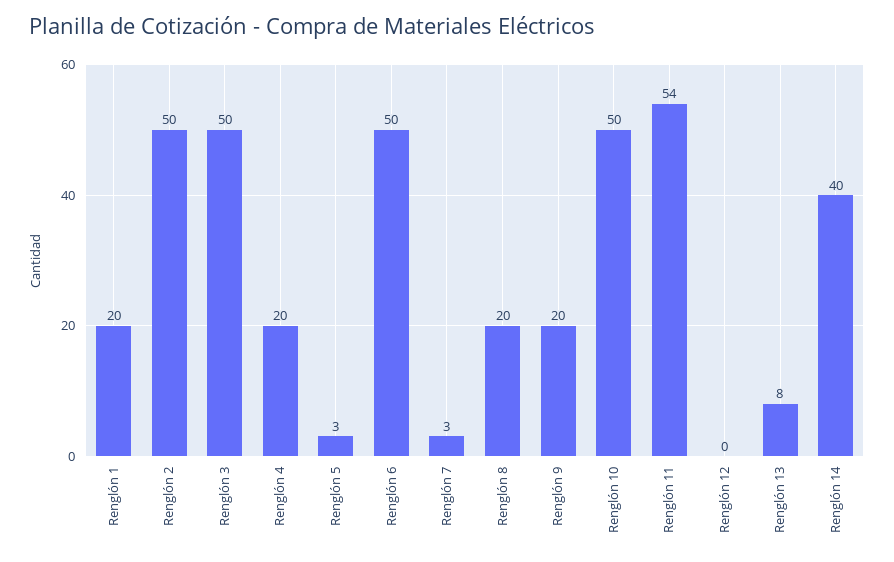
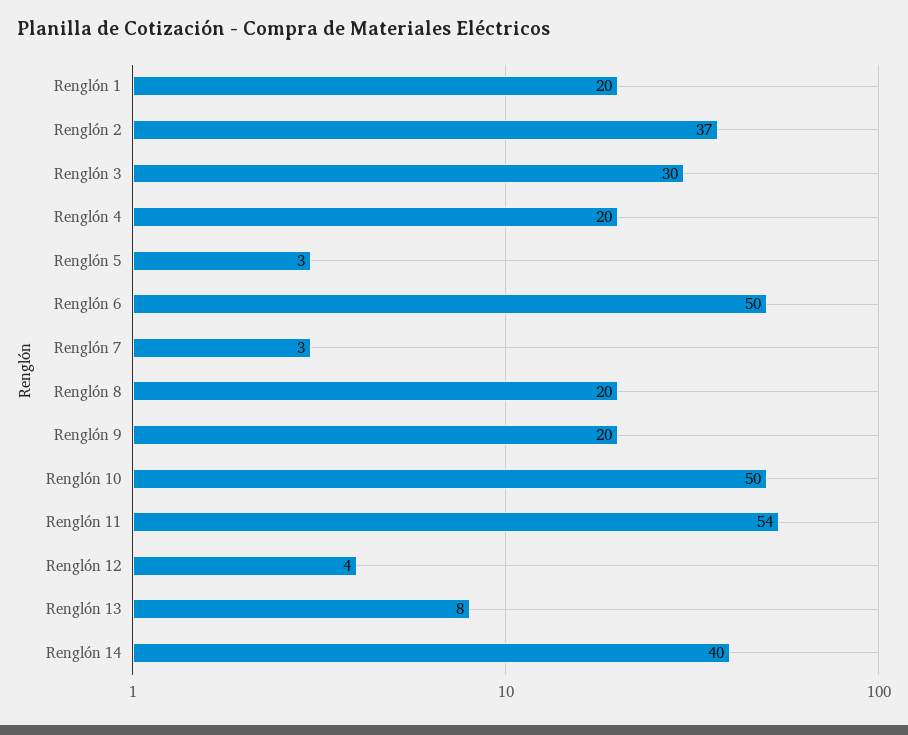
  {
    "Renglón 1": 20,
-   "Renglón 2": 50,
+   "Renglón 2": 37,
-   "Renglón 3": 50,
+   "Renglón 3": 30,
    "Renglón 4": 20,
    "Renglón 5": 3,
    "Renglón 6": 50,
    "Renglón 7": 3,
    "Renglón 8": 20,
    "Renglón 9": 20,
    "Renglón 10": 50,
    "Renglón 11": 54,
-   "Renglón 12": 0,
+   "Renglón 12": 4,
    "Renglón 13": 8,
    "Renglón 14": 40
  }

